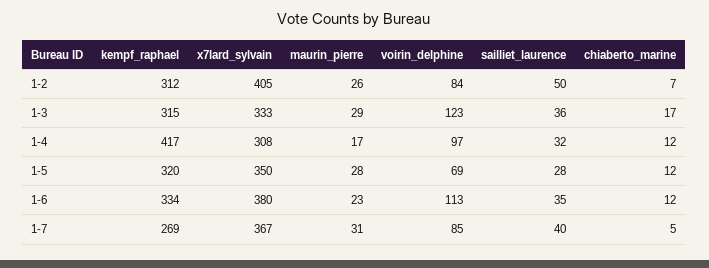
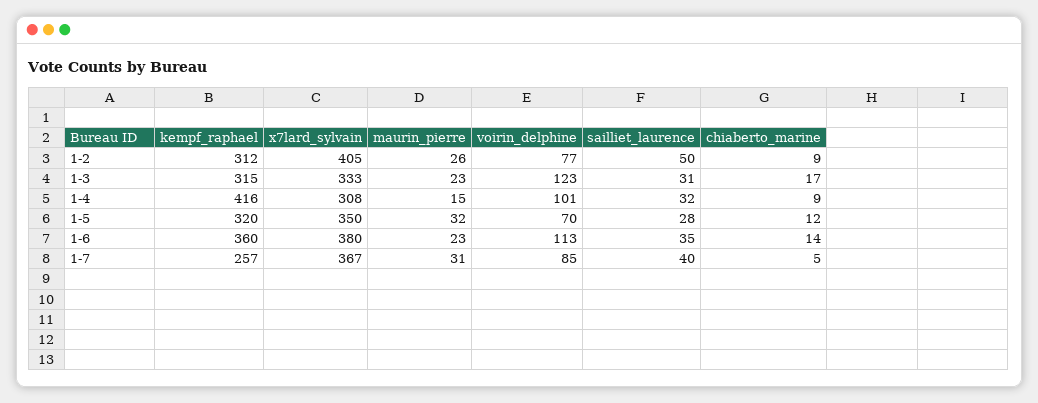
  {
    "kempf_raphael": {
      "1-2": 312,
      "1-3": 315,
-     "1-4": 417,
+     "1-4": 416,
      "1-5": 320,
-     "1-6": 334,
+     "1-6": 360,
-     "1-7": 269
+     "1-7": 257
    },
    "x7lard_sylvain": {
      "1-2": 405,
      "1-3": 333,
      "1-4": 308,
      "1-5": 350,
      "1-6": 380,
      "1-7": 367
    },
    "maurin_pierre": {
      "1-2": 26,
-     "1-3": 29,
+     "1-3": 23,
-     "1-4": 17,
+     "1-4": 15,
-     "1-5": 28,
+     "1-5": 32,
      "1-6": 23,
      "1-7": 31
    },
    "voirin_delphine": {
-     "1-2": 84,
+     "1-2": 77,
      "1-3": 123,
-     "1-4": 97,
+     "1-4": 101,
-     "1-5": 69,
+     "1-5": 70,
      "1-6": 113,
      "1-7": 85
    },
    "sailliet_laurence": {
      "1-2": 50,
-     "1-3": 36,
+     "1-3": 31,
      "1-4": 32,
      "1-5": 28,
      "1-6": 35,
      "1-7": 40
    },
    "chiaberto_marine": {
-     "1-2": 7,
+     "1-2": 9,
      "1-3": 17,
-     "1-4": 12,
+     "1-4": 9,
      "1-5": 12,
-     "1-6": 12,
+     "1-6": 14,
      "1-7": 5
    }
  }

